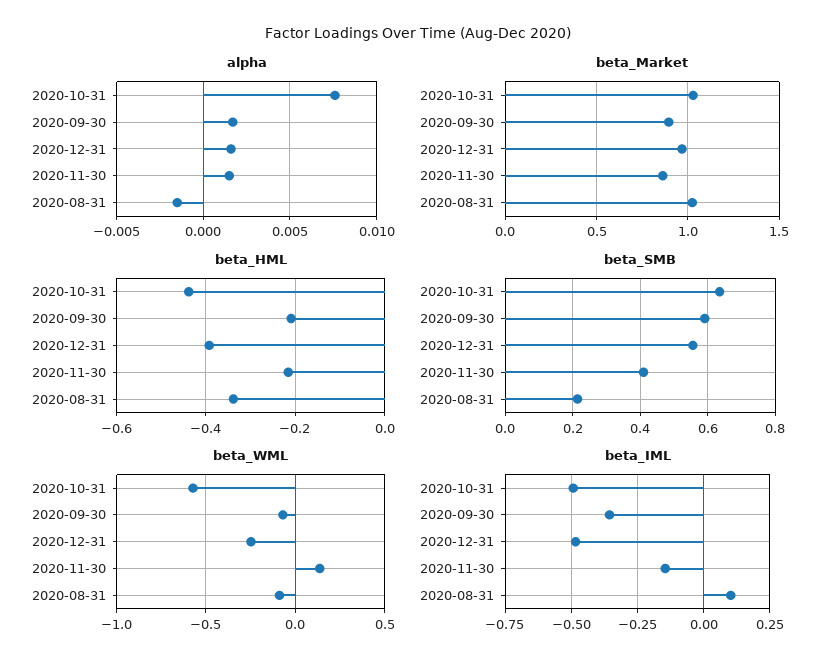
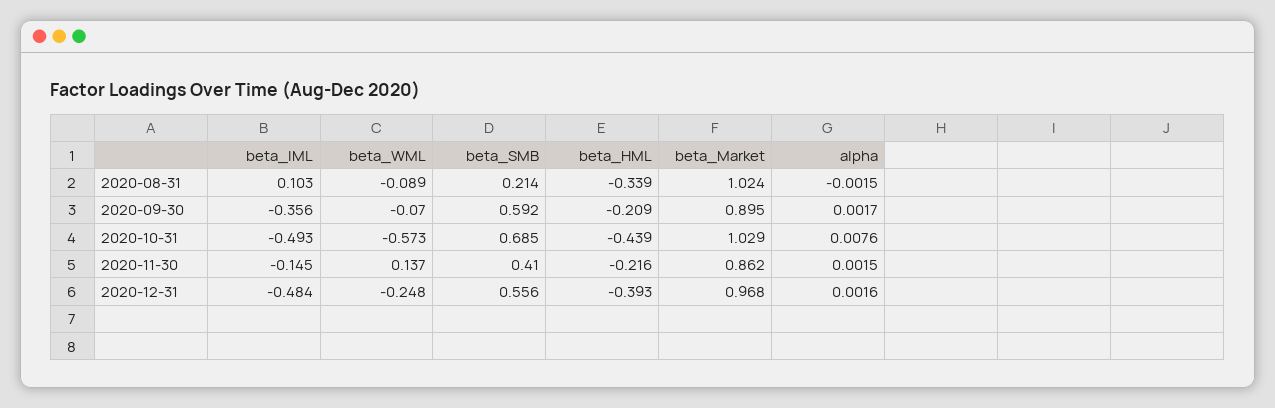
  {
    "alpha": {
      "2020-10-31": 0.0076,
      "2020-09-30": 0.0017,
      "2020-12-31": 0.0016,
      "2020-11-30": 0.0015,
      "2020-08-31": -0.0015
    },
    "beta_Market": {
      "2020-10-31": 1.029,
      "2020-09-30": 0.895,
      "2020-12-31": 0.968,
      "2020-11-30": 0.862,
      "2020-08-31": 1.024
    },
    "beta_HML": {
      "2020-10-31": -0.439,
      "2020-09-30": -0.209,
      "2020-12-31": -0.393,
      "2020-11-30": -0.216,
      "2020-08-31": -0.339
    },
    "beta_SMB": {
-     "2020-10-31": 0.64,
+     "2020-10-31": 0.685,
      "2020-09-30": 0.592,
      "2020-12-31": 0.556,
      "2020-11-30": 0.41,
      "2020-08-31": 0.214
    },
    "beta_WML": {
      "2020-10-31": -0.573,
      "2020-09-30": -0.07,
      "2020-12-31": -0.248,
      "2020-11-30": 0.137,
      "2020-08-31": -0.089
    },
    "beta_IML": {
      "2020-10-31": -0.493,
      "2020-09-30": -0.356,
      "2020-12-31": -0.484,
      "2020-11-30": -0.145,
      "2020-08-31": 0.103
    }
  }

